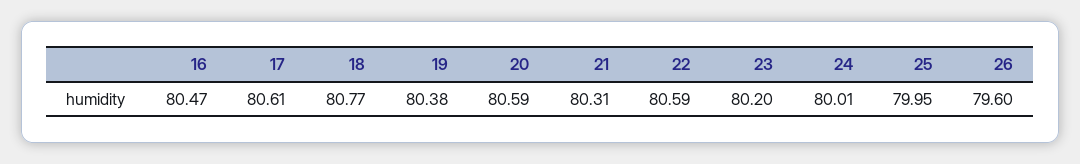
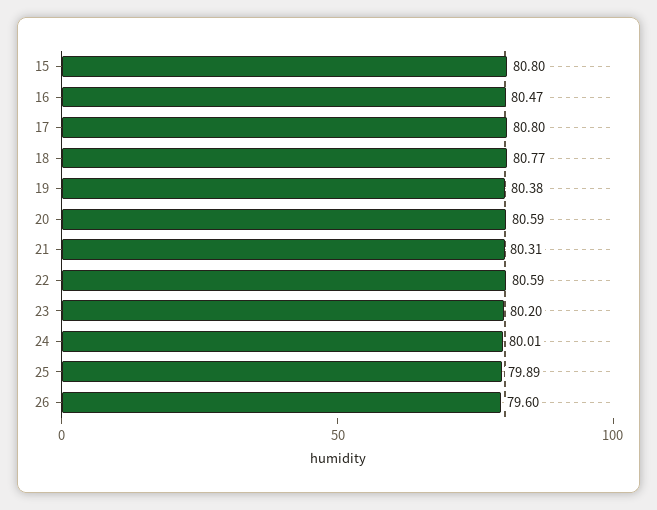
  {
    "16": 80.47,
-   "17": 80.61,
+   "17": 80.8,
    "18": 80.77,
    "19": 80.38,
    "20": 80.59,
    "21": 80.31,
    "22": 80.59,
    "23": 80.2,
    "24": 80.01,
-   "25": 79.95,
+   "25": 79.89,
-   "26": 79.6
+   "26": 79.6,
+   "15": 80.8
  }

